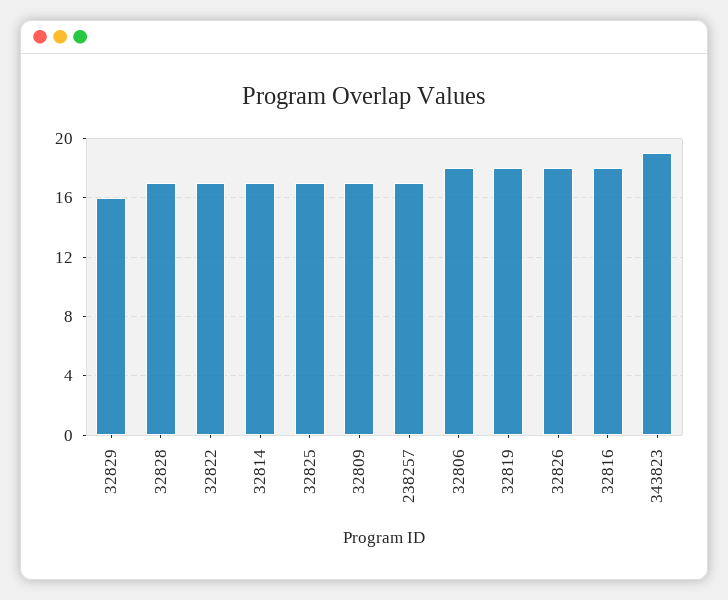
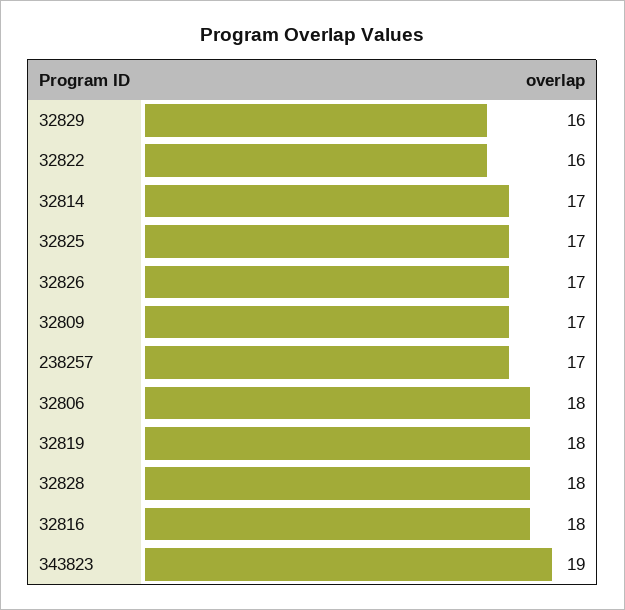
  {
    "32829": 16,
-   "32828": 17,
+   "32828": 18,
-   "32822": 17,
+   "32822": 16,
    "32814": 17,
    "32825": 17,
    "32809": 17,
    "238257": 17,
    "32806": 18,
    "32819": 18,
-   "32826": 18,
+   "32826": 17,
    "32816": 18,
    "343823": 19
  }

